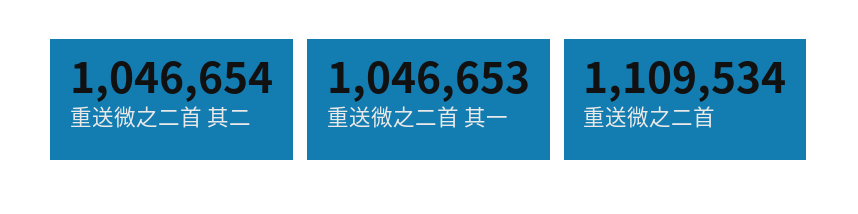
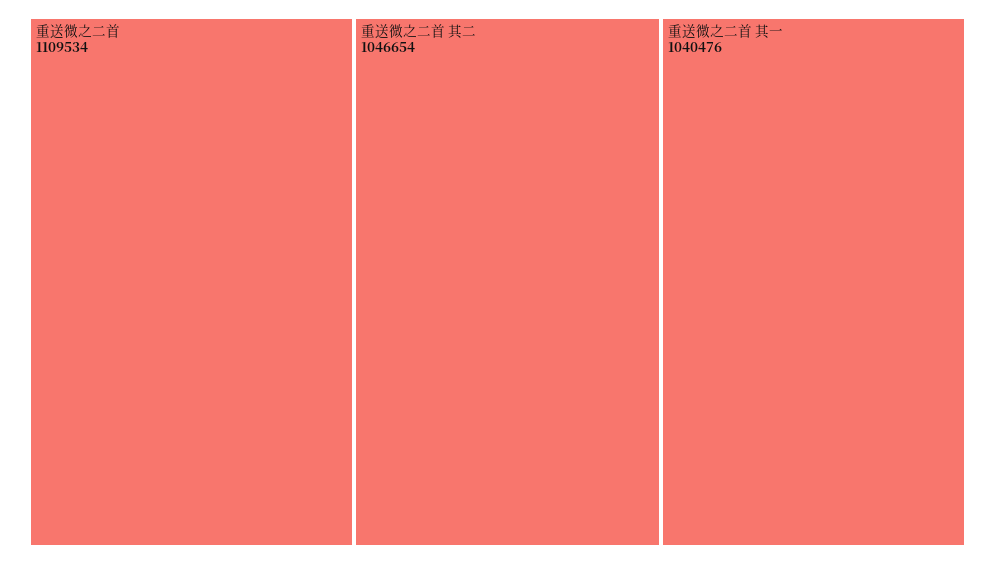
  {
    "重送微之二首 其二": 1046654,
-   "重送微之二首 其一": 1046653,
+   "重送微之二首 其一": 1040476,
    "重送微之二首": 1109534
  }

